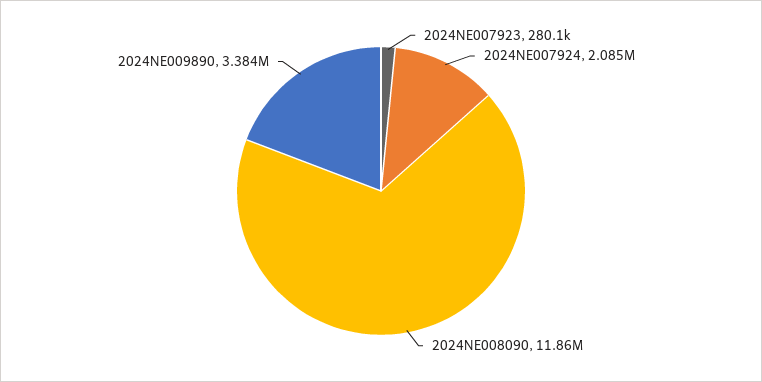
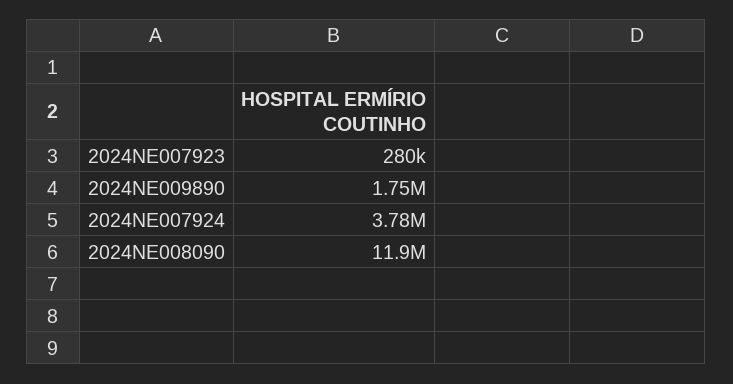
  {
    "2024NE007923": 280100,
-   "2024NE007924": 2085000,
+   "2024NE007924": 3780000,
    "2024NE008090": 11860000,
-   "2024NE009890": 3384000
+   "2024NE009890": 1750000
  }

